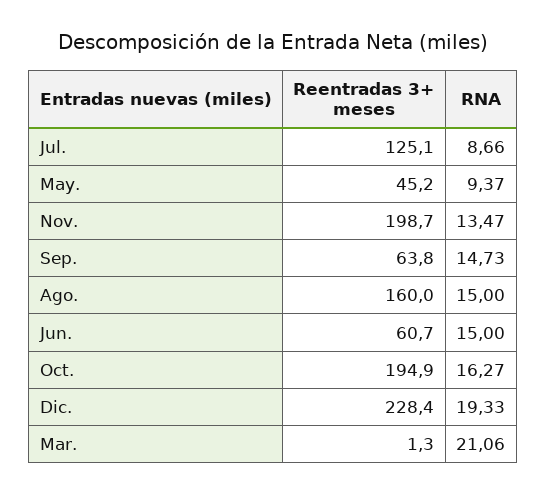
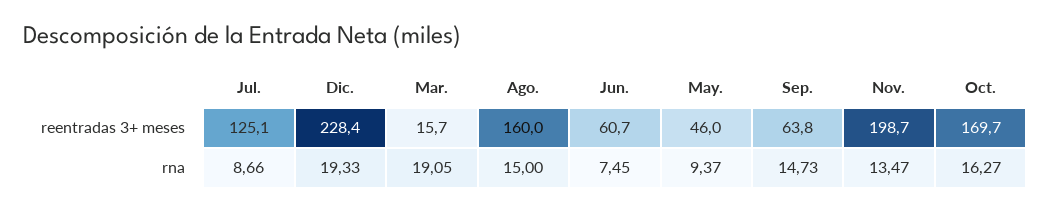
  {
    "Reentradas 3+ meses": {
      "Jul.": 125.1,
-     "May.": 45.2,
+     "May.": 46,
      "Nov.": 198.7,
      "Sep.": 63.8,
      "Ago.": 160,
      "Jun.": 60.7,
-     "Oct.": 194.9,
+     "Oct.": 169.7,
      "Dic.": 228.4,
-     "Mar.": 1.3
+     "Mar.": 15.7
    },
    "RNA": {
      "Jul.": 8.66,
      "May.": 9.37,
      "Nov.": 13.47,
      "Sep.": 14.73,
      "Ago.": 15,
-     "Jun.": 15,
+     "Jun.": 7.45,
      "Oct.": 16.27,
      "Dic.": 19.33,
-     "Mar.": 21.06
+     "Mar.": 19.05
    }
  }

